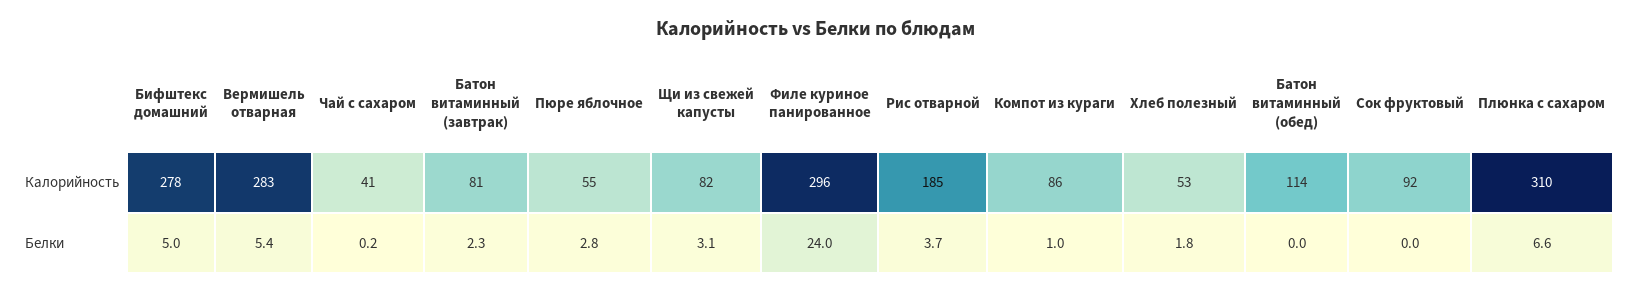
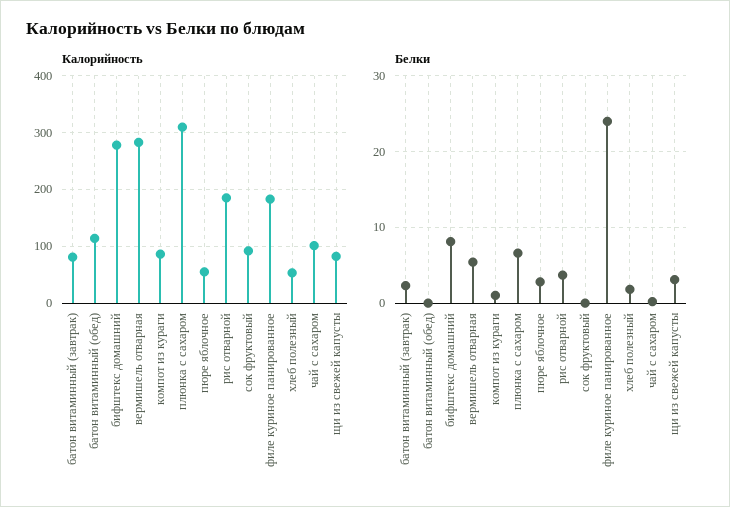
  {
    "Калорийность": {
      "Бифштекс домашний": 278,
      "Вермишель отварная": 283,
-     "Чай с сахаром": 41,
+     "Чай с сахаром": 100,
      "Батон витаминный (завтрак)": 81,
      "Пюре яблочное": 55,
      "Щи из свежей капусты": 82,
-     "Филе куриное панированное": 296,
+     "Филе куриное панированное": 180,
      "Рис отварной": 185,
      "Компот из кураги": 86,
      "Хлеб полезный": 53,
      "Батон витаминный (обед)": 114,
      "Сок фруктовый": 92,
      "Плюнка с сахаром": 310
    },
    "Белки": {
-     "Бифштекс домашний": 5,
+     "Бифштекс домашний": 8,
      "Вермишель отварная": 5.4,
      "Чай с сахаром": 0.2,
      "Батон витаминный (завтрак)": 2.3,
      "Пюре яблочное": 2.8,
      "Щи из свежей капусты": 3.1,
      "Филе куриное панированное": 24,
      "Рис отварной": 3.7,
      "Компот из кураги": 1,
      "Хлеб полезный": 1.8,
      "Батон витаминный (обед)": 0,
      "Сок фруктовый": 0,
      "Плюнка с сахаром": 6.6
    }
  }

